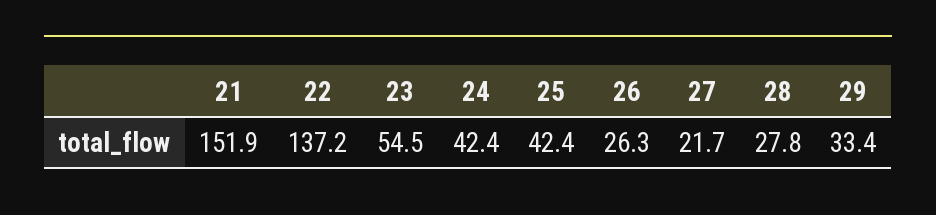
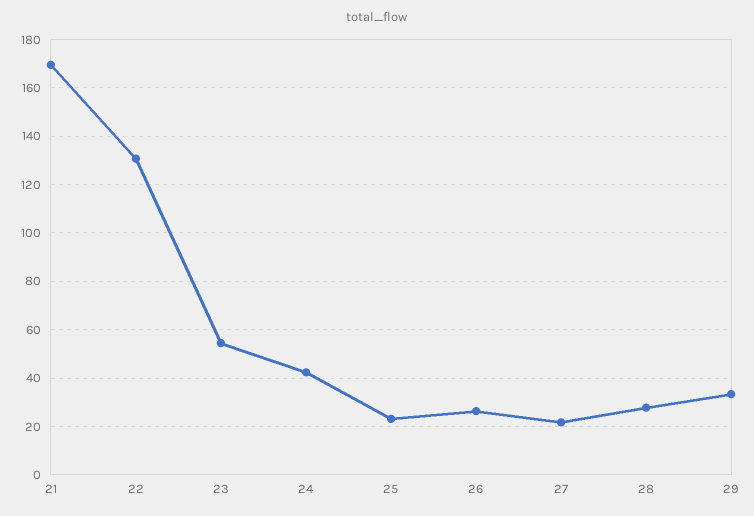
  {
-   "21": 151.9,
+   "21": 170,
-   "22": 137.2,
+   "22": 130,
    "23": 54.5,
    "24": 42.4,
-   "25": 42.4,
+   "25": 22.5,
    "26": 26.3,
    "27": 21.7,
    "28": 27.8,
    "29": 33.4
  }

